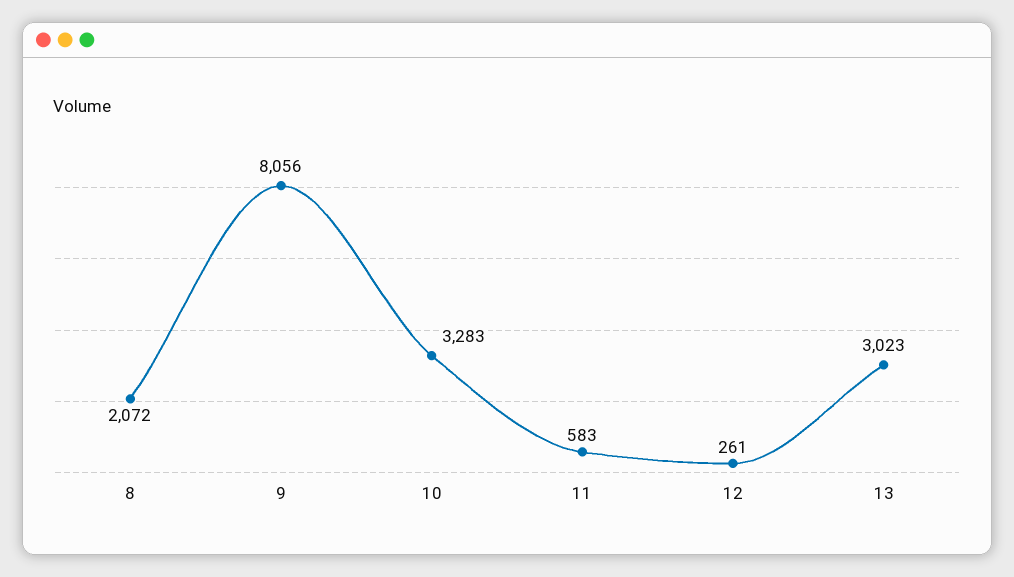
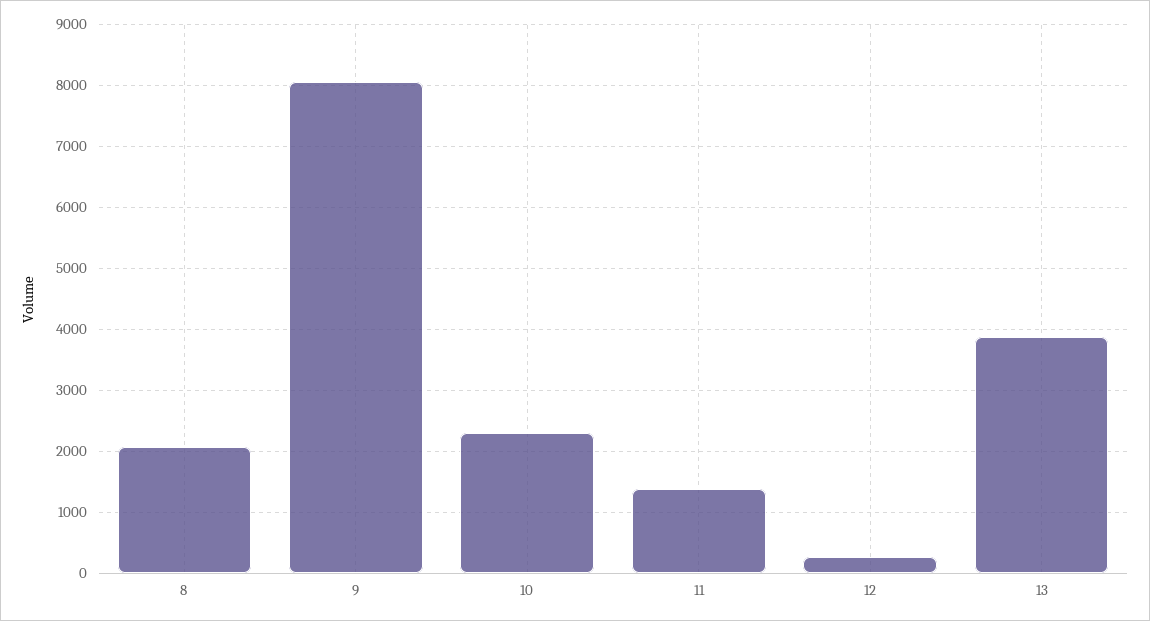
  {
    "8": 2072,
    "9": 8056,
-   "10": 3283,
+   "10": 2300,
-   "11": 583,
+   "11": 1400,
    "12": 261,
-   "13": 3023
+   "13": 3900
  }

